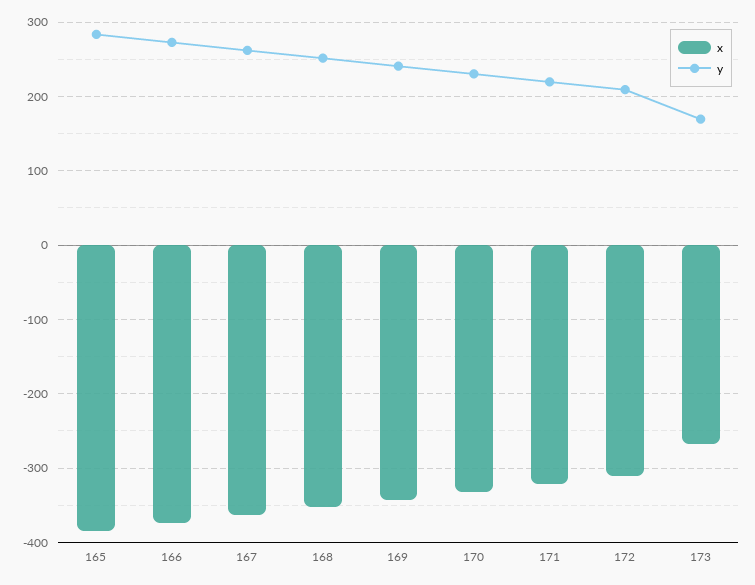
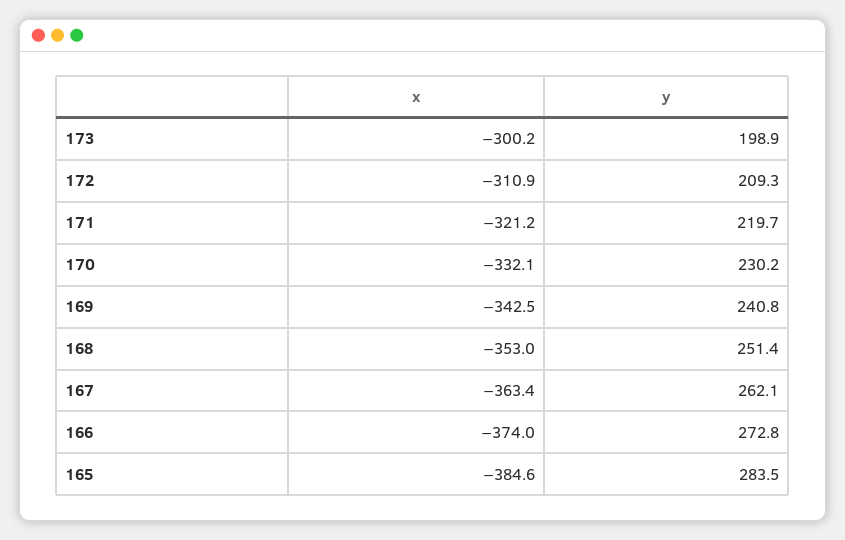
  {
    "x": {
      "165": -384.6,
      "166": -374,
      "167": -363.4,
      "168": -353,
      "169": -342.5,
      "170": -332.1,
      "171": -321.2,
      "172": -310.9,
-     "173": -270
+     "173": -300.2
    },
    "y": {
      "165": 283.5,
      "166": 272.8,
      "167": 262.1,
      "168": 251.4,
      "169": 240.8,
      "170": 230.2,
      "171": 219.7,
      "172": 209.3,
-     "173": 170
+     "173": 198.9
    }
  }

